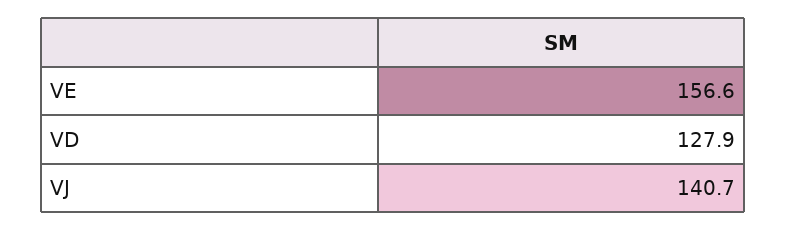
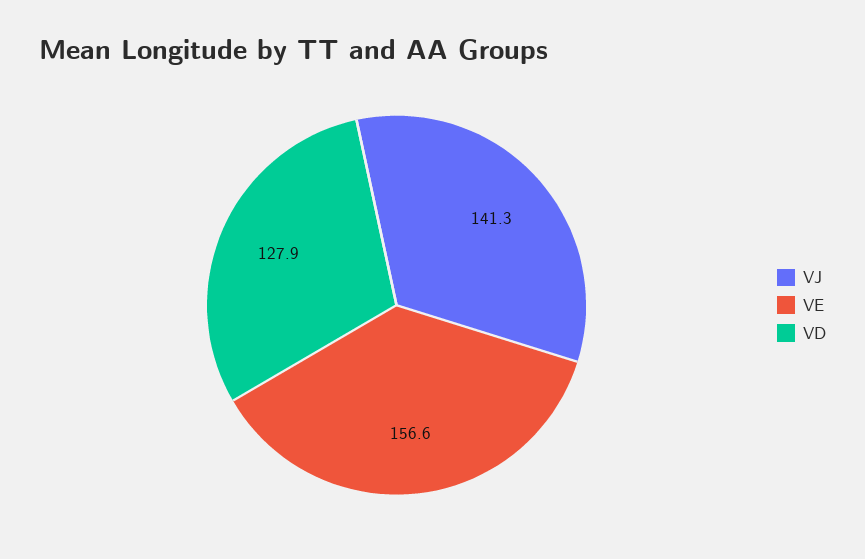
  {
    "VE": 156.6,
    "VD": 127.9,
-   "VJ": 140.7
+   "VJ": 141.3
  }

